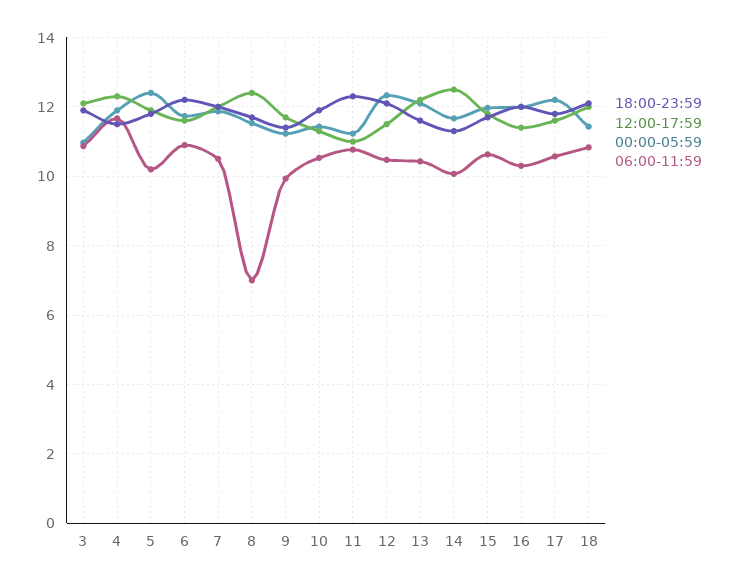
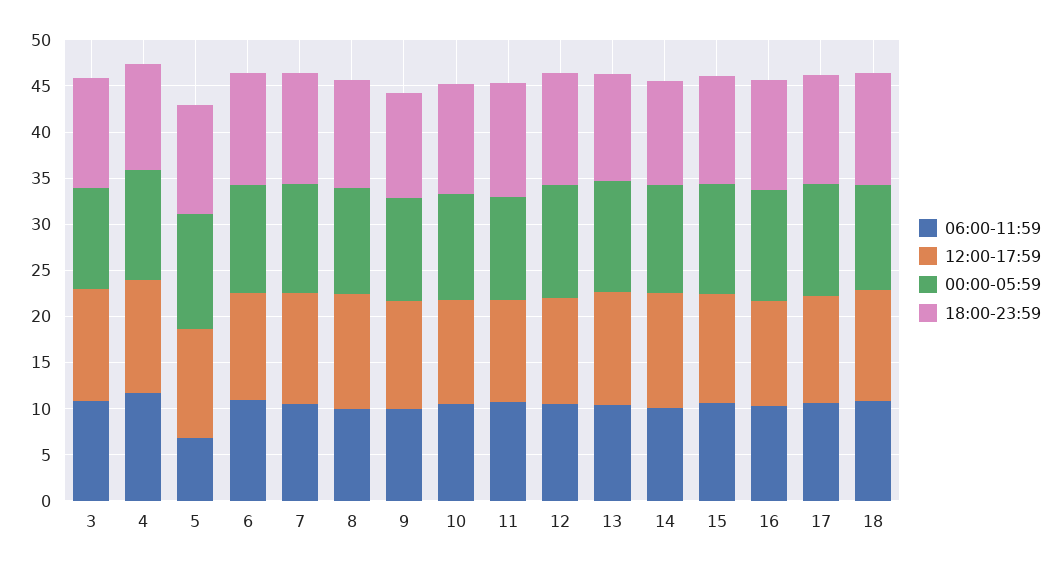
  {
    "18:00-23:59": {
      "3": 12,
      "4": 11.6,
      "5": 11.8,
      "6": 12.2,
      "7": 12,
      "8": 11.8,
      "9": 11.4,
      "10": 12,
      "11": 12.4,
      "12": 12.2,
      "13": 11.6,
      "14": 11.4,
      "15": 11.8,
      "16": 12,
      "17": 11.8,
      "18": 12.2
    },
    "12:00-17:59": {
      "3": 12.2,
      "4": 12.4,
      "5": 12,
      "6": 11.6,
      "7": 12,
      "8": 12.4,
      "9": 11.8,
      "10": 11.4,
      "11": 11,
      "12": 11.6,
      "13": 12.2,
      "14": 12.6,
      "15": 11.8,
      "16": 11.4,
      "17": 11.6,
      "18": 12
    },
    "00:00-05:59": {
      "3": 11,
      "4": 12,
      "5": 12.4,
      "6": 11.8,
      "7": 11.8,
      "8": 11.6,
      "9": 11.2,
      "10": 11.4,
      "11": 11.2,
      "12": 12.4,
      "13": 12.2,
      "14": 11.6,
      "15": 12,
      "16": 12,
      "17": 12.2,
      "18": 11.4
    },
    "06:00-11:59": {
      "3": 10.8,
      "4": 11.6,
-     "5": 10.2,
+     "5": 7,
      "6": 11,
      "7": 10.6,
-     "8": 7,
+     "8": 10,
      "9": 10,
      "10": 10.6,
      "11": 10.8,
      "12": 10.4,
      "13": 10.4,
      "14": 10,
      "15": 10.6,
      "16": 10.4,
      "17": 10.6,
      "18": 10.8
    }
  }

